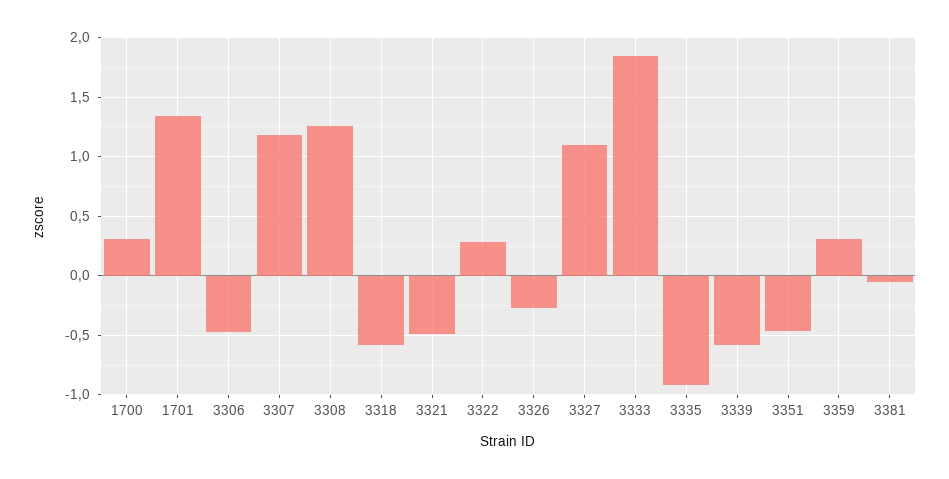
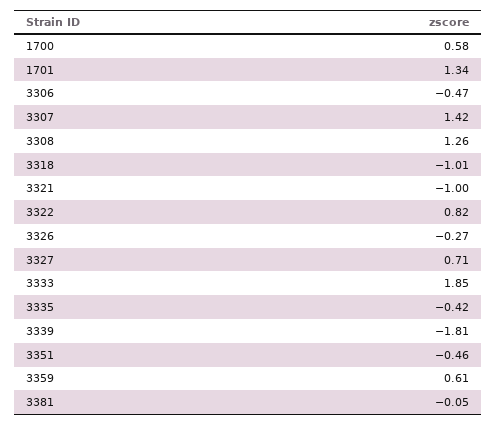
  {
-   "1700": 0.3,
+   "1700": 0.58,
    "1701": 1.34,
    "3306": -0.47,
-   "3307": 1.2,
+   "3307": 1.42,
    "3308": 1.26,
-   "3318": -0.6,
+   "3318": -1.01,
-   "3321": -0.5,
+   "3321": -1,
-   "3322": 0.3,
+   "3322": 0.82,
    "3326": -0.27,
-   "3327": 1.1,
+   "3327": 0.71,
    "3333": 1.85,
-   "3335": -0.9,
+   "3335": -0.42,
-   "3339": -0.6,
+   "3339": -1.81,
    "3351": -0.46,
-   "3359": 0.3,
+   "3359": 0.61,
    "3381": -0.05
  }

